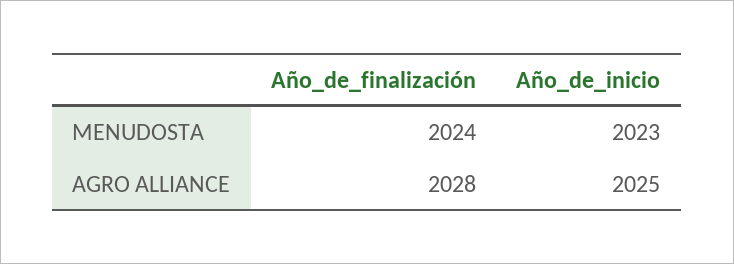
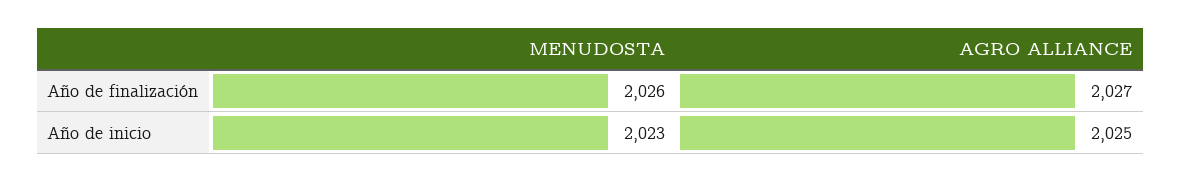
  {
    "Año_de_finalización": {
-     "MENUDOSTA": 2024,
+     "MENUDOSTA": 2026,
-     "AGRO ALLIANCE": 2028
+     "AGRO ALLIANCE": 2027
    },
    "Año_de_inicio": {
      "MENUDOSTA": 2023,
      "AGRO ALLIANCE": 2025
    }
  }

